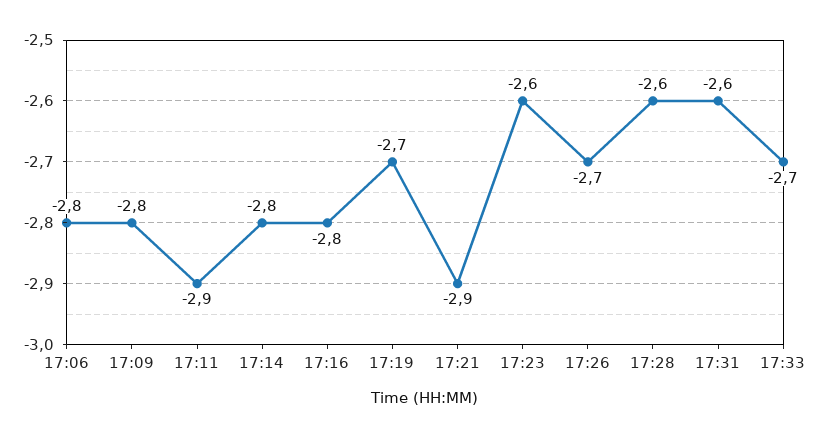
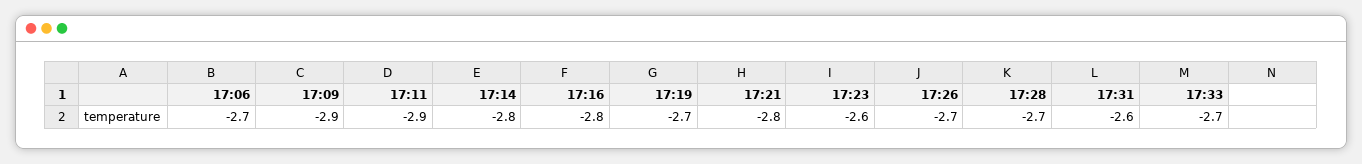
  {
-   "17:06": -2.8,
+   "17:06": -2.7,
-   "17:09": -2.8,
+   "17:09": -2.9,
    "17:11": -2.9,
    "17:14": -2.8,
    "17:16": -2.8,
    "17:19": -2.7,
-   "17:21": -2.9,
+   "17:21": -2.8,
    "17:23": -2.6,
    "17:26": -2.7,
-   "17:28": -2.6,
+   "17:28": -2.7,
    "17:31": -2.6,
    "17:33": -2.7
  }

